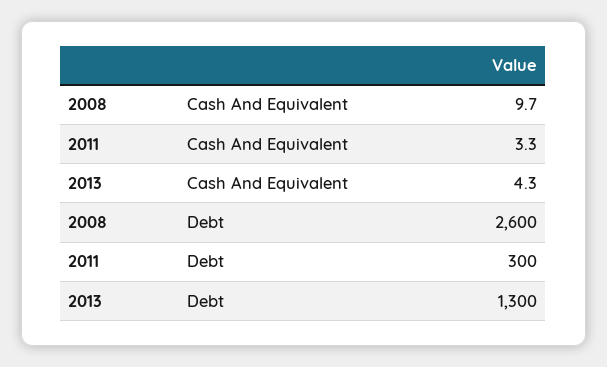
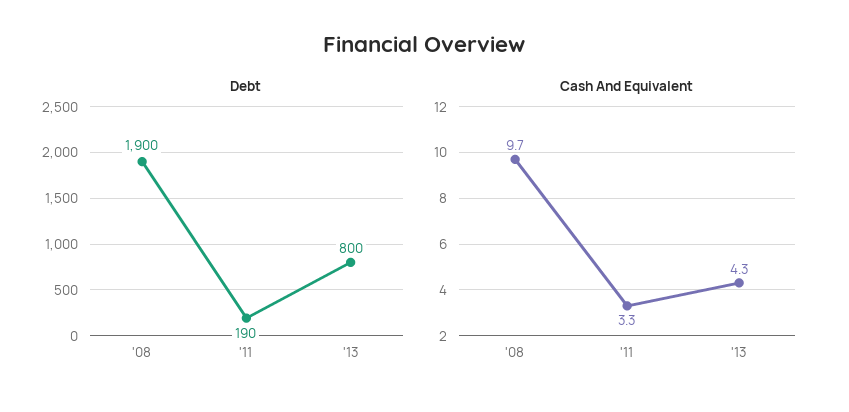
  {
    "Cash And Equivalent": {
      "2008": 9.7,
      "2011": 3.3,
      "2013": 4.3
    },
    "Debt": {
-     "2008": 2600,
+     "2008": 1900,
-     "2011": 300,
+     "2011": 190,
-     "2013": 1300
+     "2013": 800
    }
  }

